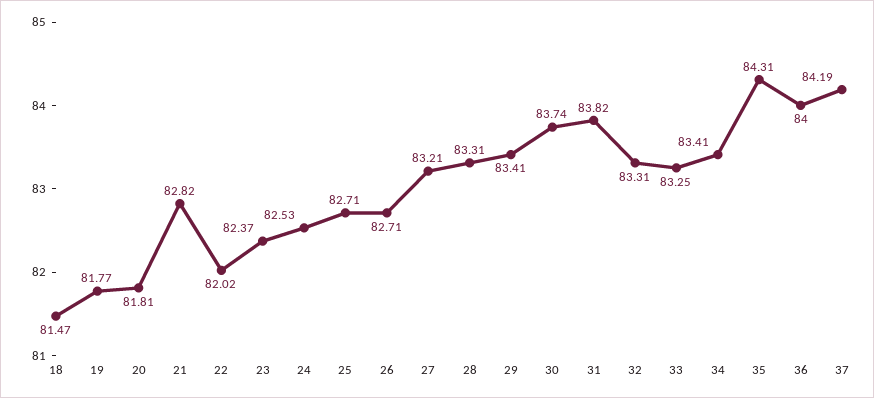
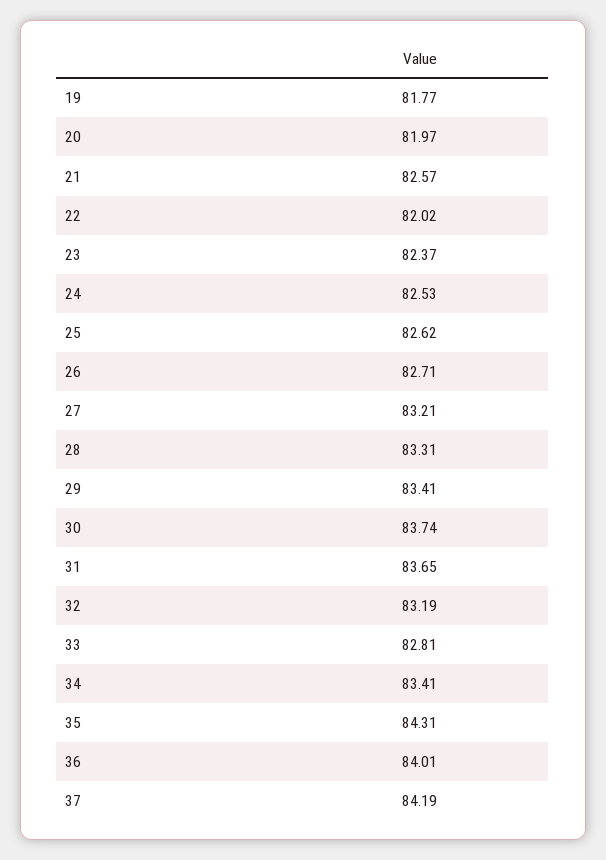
  {
-   "18": 81.47,
    "19": 81.77,
-   "20": 81.81,
+   "20": 81.97,
-   "21": 82.82,
+   "21": 82.57,
    "22": 82.02,
    "23": 82.37,
    "24": 82.53,
-   "25": 82.71,
+   "25": 82.62,
    "26": 82.71,
    "27": 83.21,
    "28": 83.31,
    "29": 83.41,
    "30": 83.74,
-   "31": 83.82,
+   "31": 83.65,
-   "32": 83.31,
+   "32": 83.19,
-   "33": 83.25,
+   "33": 82.81,
    "34": 83.41,
    "35": 84.31,
-   "36": 84,
+   "36": 84.01,
    "37": 84.19
  }

